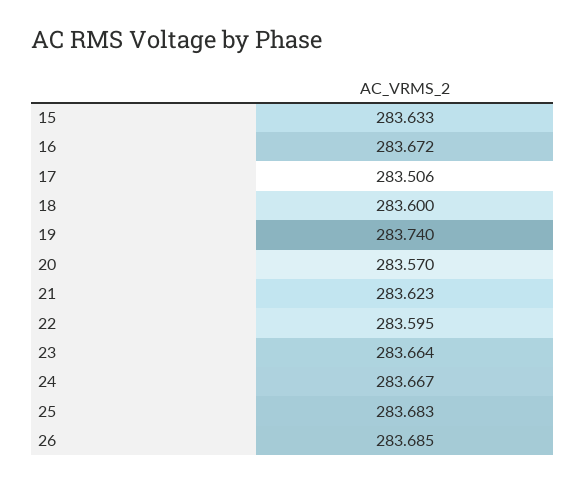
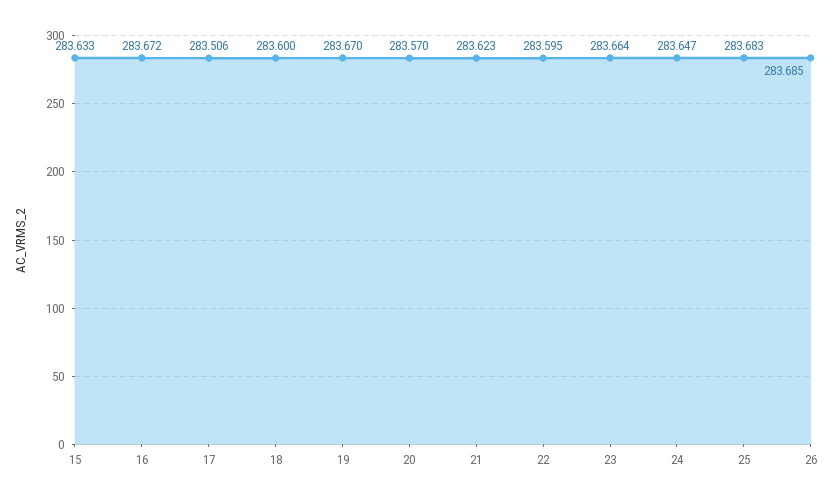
  {
    "15": 283.633,
    "16": 283.672,
    "17": 283.506,
    "18": 283.6,
-   "19": 283.74,
+   "19": 283.67,
    "20": 283.57,
    "21": 283.623,
    "22": 283.595,
    "23": 283.664,
-   "24": 283.667,
+   "24": 283.647,
    "25": 283.683,
    "26": 283.685
  }

